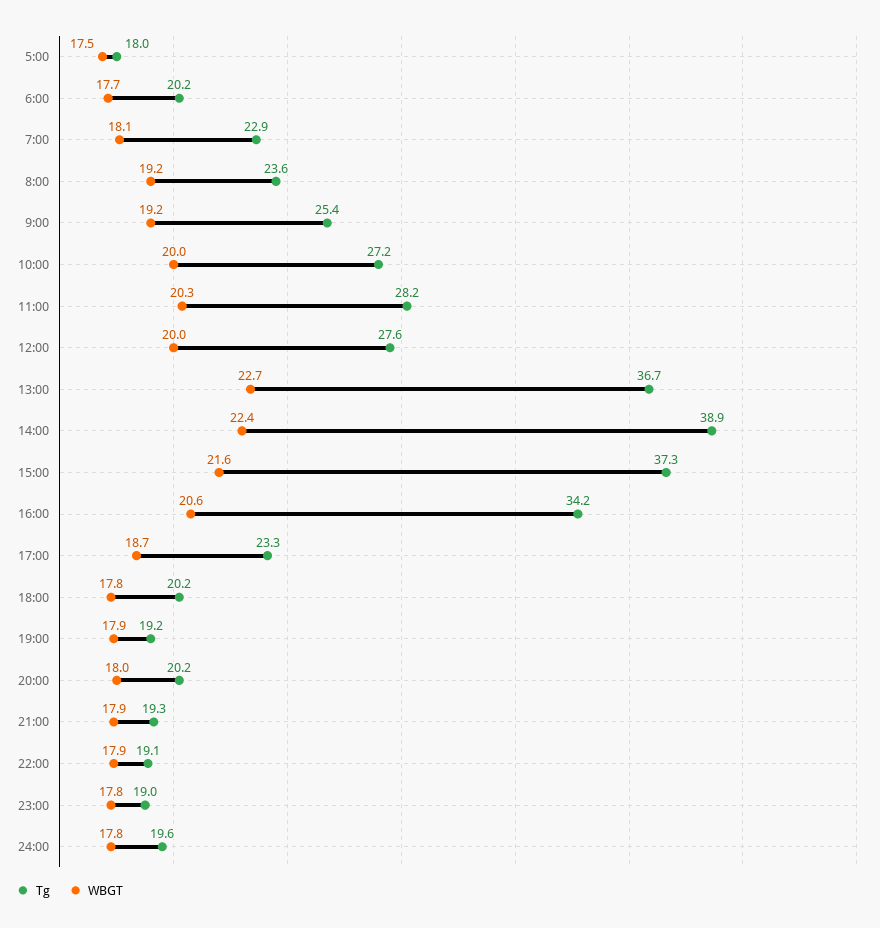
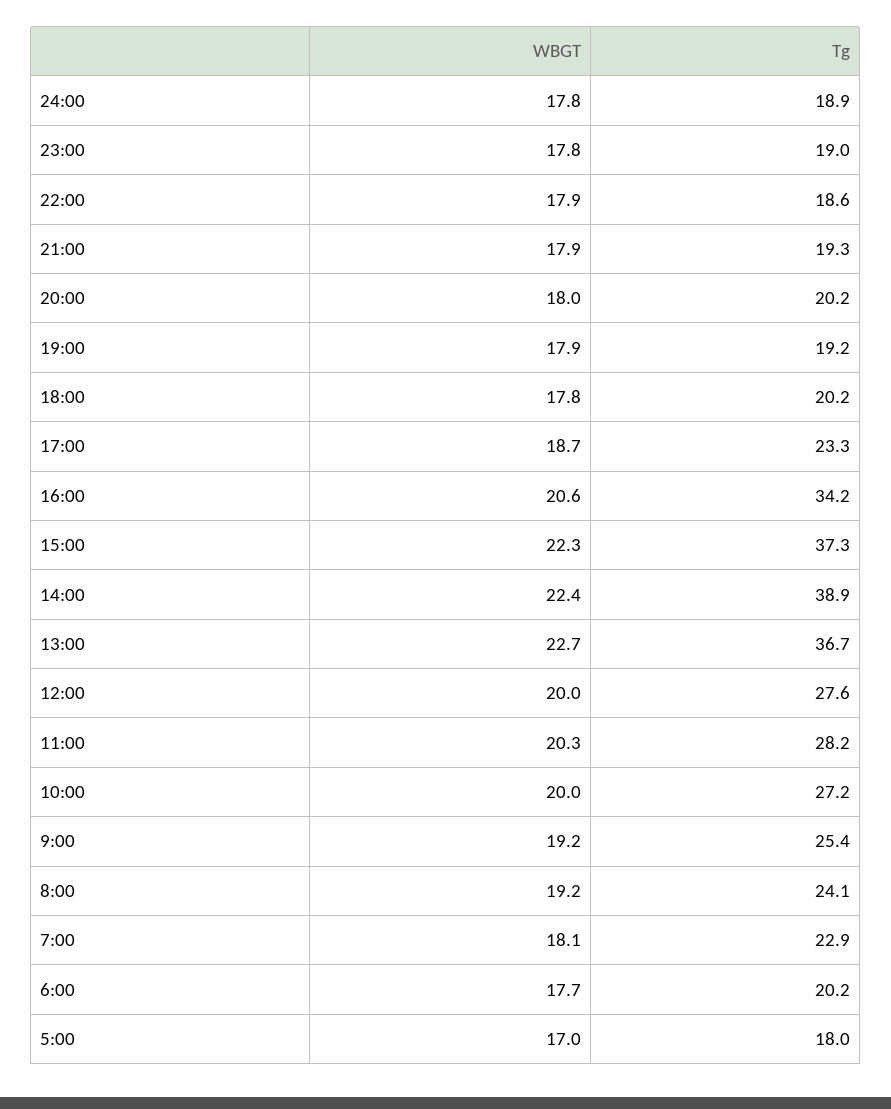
  {
    "Tg": {
      "5:00": 18,
      "6:00": 20.2,
      "7:00": 22.9,
-     "8:00": 23.6,
+     "8:00": 24.1,
      "9:00": 25.4,
      "10:00": 27.2,
      "11:00": 28.2,
      "12:00": 27.6,
      "13:00": 36.7,
      "14:00": 38.9,
      "15:00": 37.3,
      "16:00": 34.2,
      "17:00": 23.3,
      "18:00": 20.2,
      "19:00": 19.2,
      "20:00": 20.2,
      "21:00": 19.3,
-     "22:00": 19.1,
+     "22:00": 18.6,
      "23:00": 19,
-     "24:00": 19.6
+     "24:00": 18.9
    },
    "WBGT": {
-     "5:00": 17.5,
+     "5:00": 17,
      "6:00": 17.7,
      "7:00": 18.1,
      "8:00": 19.2,
      "9:00": 19.2,
      "10:00": 20,
      "11:00": 20.3,
      "12:00": 20,
      "13:00": 22.7,
      "14:00": 22.4,
-     "15:00": 21.6,
+     "15:00": 22.3,
      "16:00": 20.6,
      "17:00": 18.7,
      "18:00": 17.8,
      "19:00": 17.9,
      "20:00": 18,
      "21:00": 17.9,
      "22:00": 17.9,
      "23:00": 17.8,
      "24:00": 17.8
    }
  }

